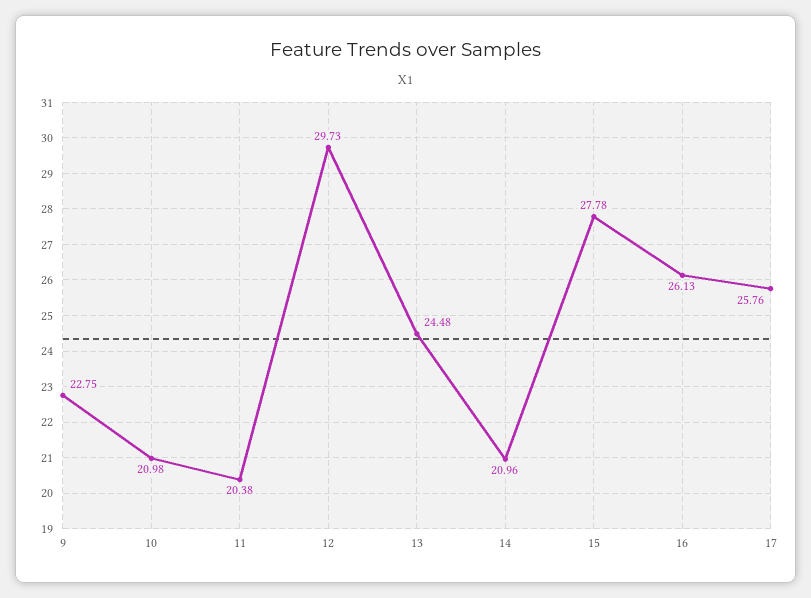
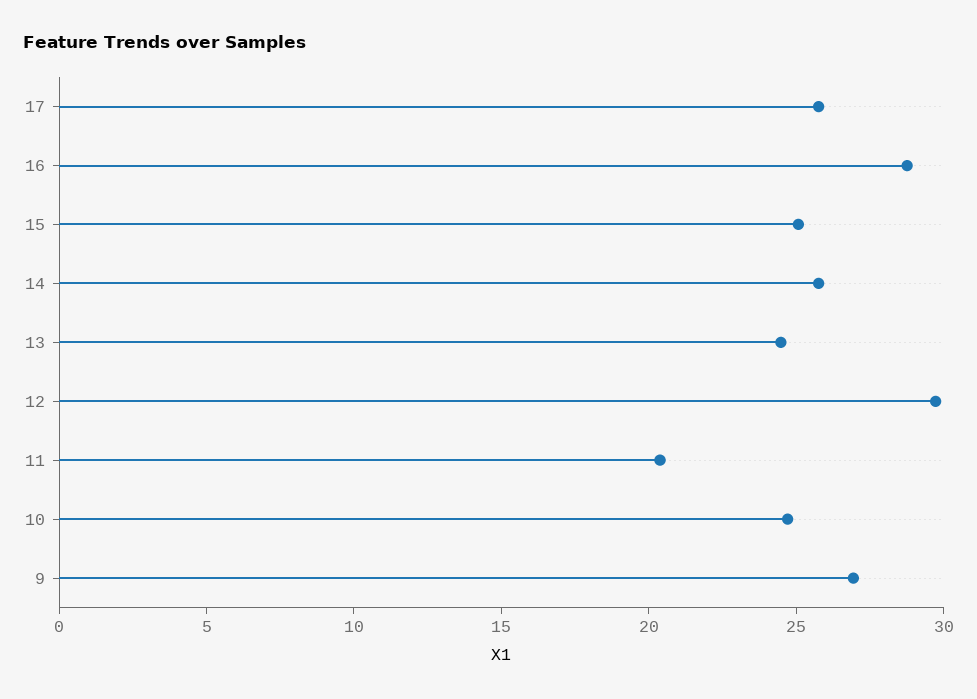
  {
-   "9": 22.75,
+   "9": 27,
-   "10": 20.98,
+   "10": 25,
    "11": 20.38,
    "12": 29.73,
    "13": 24.48,
-   "14": 20.96,
+   "14": 26,
-   "15": 27.78,
+   "15": 25,
-   "16": 26.13,
+   "16": 29,
    "17": 25.76
  }

